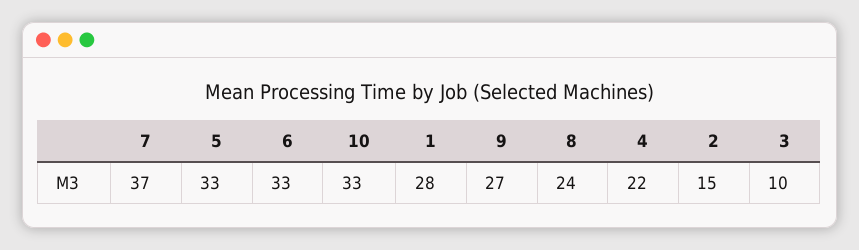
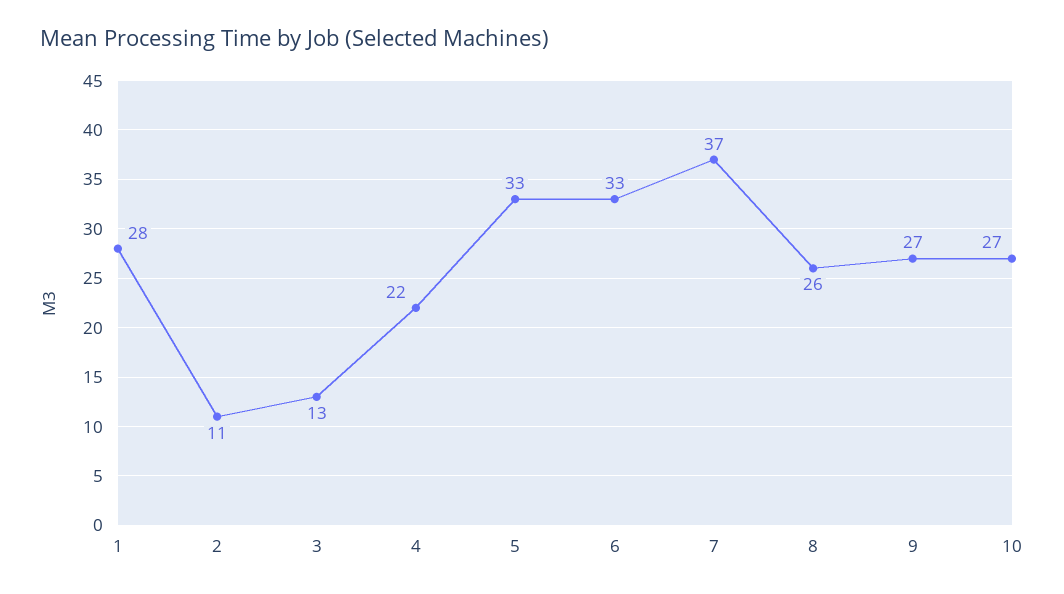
  {
    "7": 37,
    "5": 33,
    "6": 33,
-   "10": 33,
+   "10": 27,
    "1": 28,
    "9": 27,
-   "8": 24,
+   "8": 26,
    "4": 22,
-   "2": 15,
+   "2": 11,
-   "3": 10
+   "3": 13
  }

